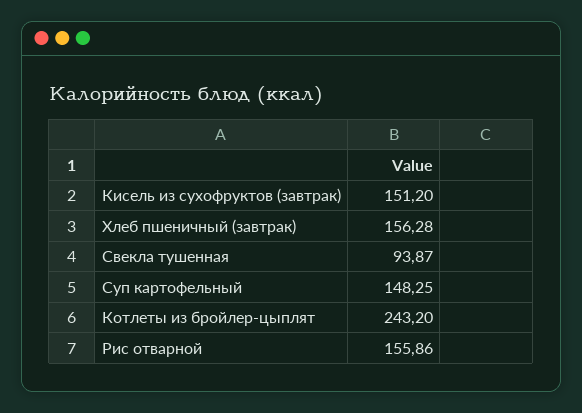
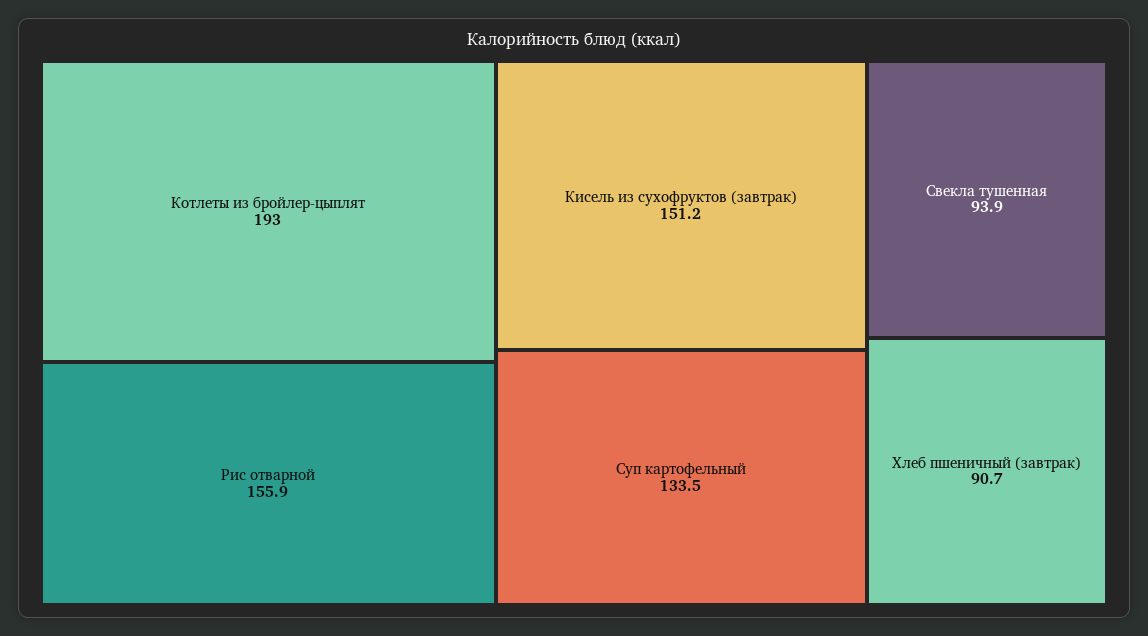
  {
    "Кисель из сухофруктов (завтрак)": 151.2,
-   "Хлеб пшеничный (завтрак)": 156.28,
+   "Хлеб пшеничный (завтрак)": 90.7,
    "Свекла тушенная": 93.87,
-   "Суп картофельный": 148.25,
+   "Суп картофельный": 133.5,
-   "Котлеты из бройлер-цыплят": 243.2,
+   "Котлеты из бройлер-цыплят": 193,
    "Рис отварной": 155.86
  }

